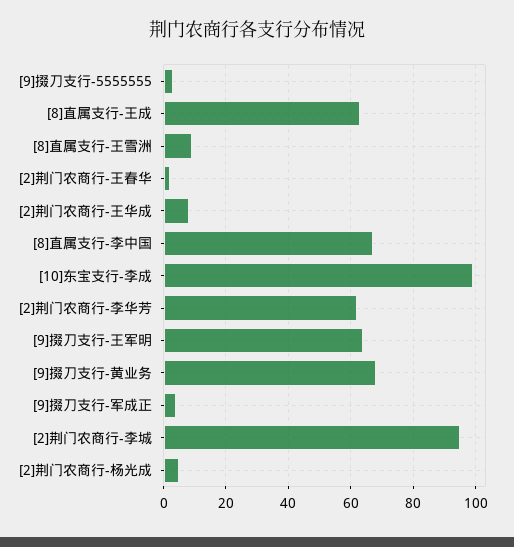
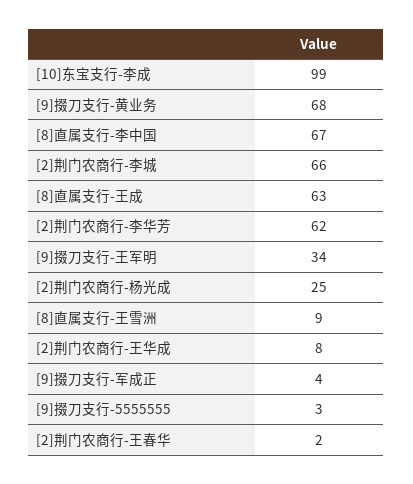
  {
    "[9]掇刀支行-5555555": 3,
    "[8]直属支行-王成": 63,
    "[8]直属支行-王雪洲": 9,
    "[2]荆门农商行-王春华": 2,
    "[2]荆门农商行-王华成": 8,
    "[8]直属支行-李中国": 67,
    "[10]东宝支行-李成": 99,
    "[2]荆门农商行-李华芳": 62,
-   "[9]掇刀支行-王军明": 65,
+   "[9]掇刀支行-王军明": 34,
    "[9]掇刀支行-黄业务": 68,
    "[9]掇刀支行-军成正": 4,
-   "[2]荆门农商行-李城": 95,
+   "[2]荆门农商行-李城": 66,
-   "[2]荆门农商行-杨光成": 5
+   "[2]荆门农商行-杨光成": 25
  }

